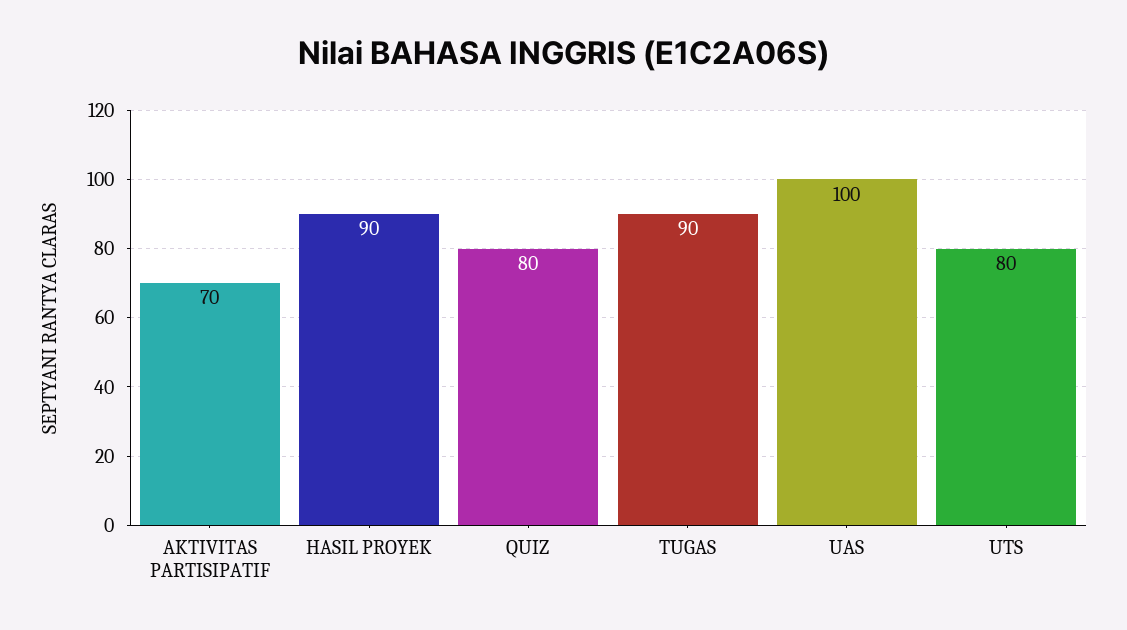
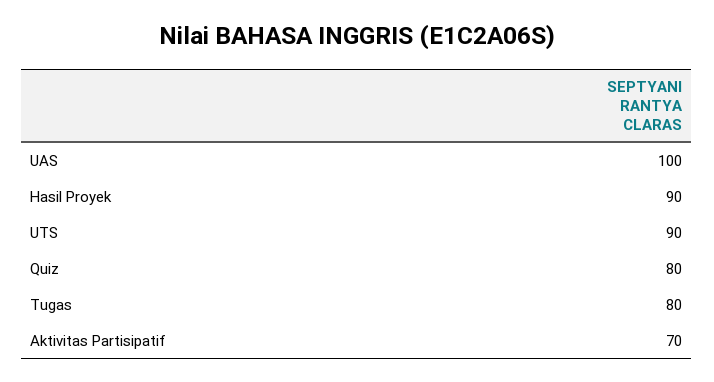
  {
    "AKTIVITAS PARTISIPATIF": 70,
    "HASIL PROYEK": 90,
    "QUIZ": 80,
-   "TUGAS": 90,
+   "TUGAS": 80,
    "UAS": 100,
-   "UTS": 80
+   "UTS": 90
  }

